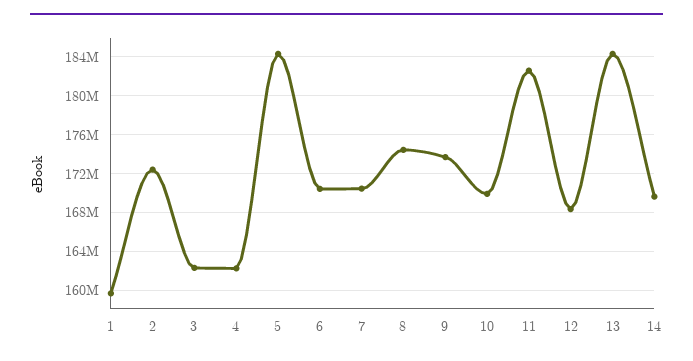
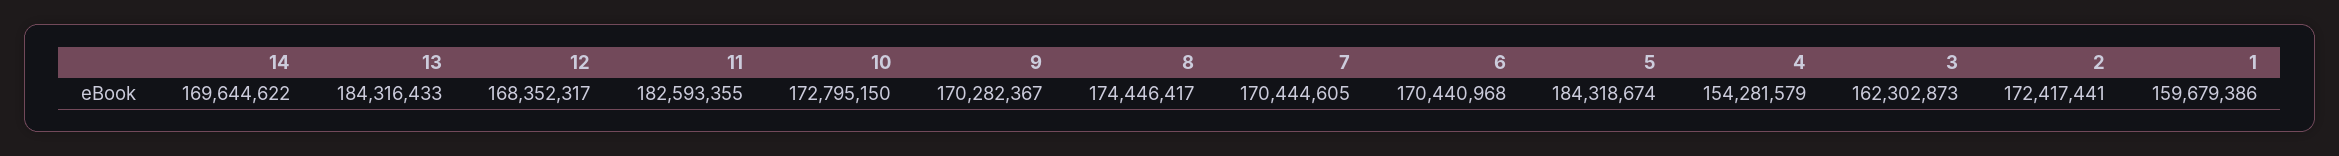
  {
    "1": 159679386,
    "2": 172417441,
    "3": 162302873,
-   "4": 162000000,
+   "4": 154281579,
    "5": 184318674,
    "6": 170440968,
    "7": 170444605,
    "8": 174446417,
-   "9": 174000000,
+   "9": 170282367,
-   "10": 170000000,
+   "10": 172795150,
    "11": 182593355,
    "12": 168352317,
    "13": 184316433,
    "14": 169644622
  }

